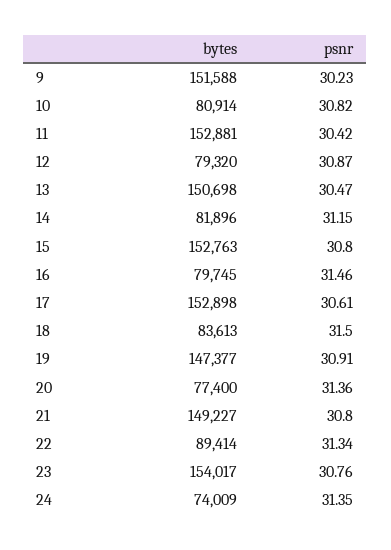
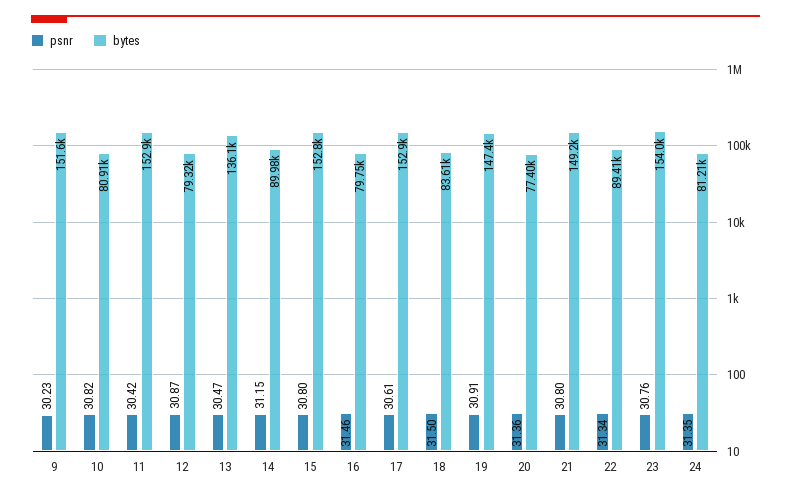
  {
    "bytes": {
      "9": 151588,
      "10": 80914,
      "11": 152881,
      "12": 79320,
-     "13": 150698,
+     "13": 136100,
-     "14": 81896,
+     "14": 89980,
      "15": 152763,
      "16": 79745,
      "17": 152898,
      "18": 83613,
      "19": 147377,
      "20": 77400,
      "21": 149227,
      "22": 89414,
      "23": 154017,
-     "24": 74009
+     "24": 81210
    },
    "psnr": {
      "9": 30.23,
      "10": 30.82,
      "11": 30.42,
      "12": 30.87,
      "13": 30.47,
      "14": 31.15,
      "15": 30.8,
      "16": 31.46,
      "17": 30.61,
      "18": 31.5,
      "19": 30.91,
      "20": 31.36,
      "21": 30.8,
      "22": 31.34,
      "23": 30.76,
      "24": 31.35
    }
  }

